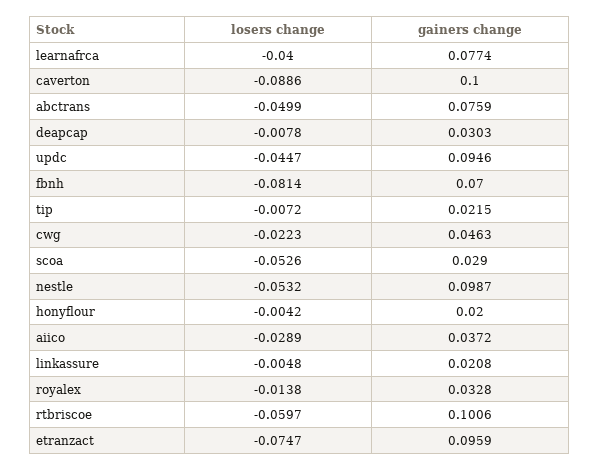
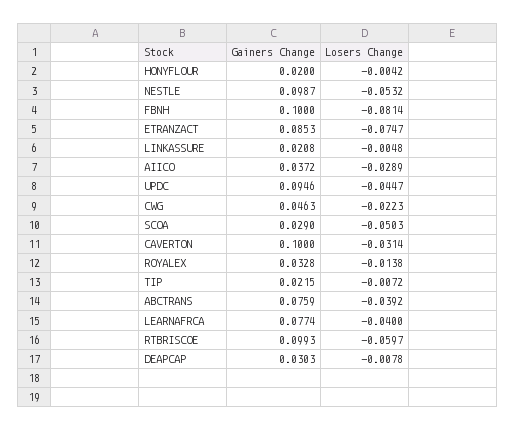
  {
    "losers change": {
      "learnafrca": -0.04,
-     "caverton": -0.0886,
+     "caverton": -0.0314,
-     "abctrans": -0.0499,
+     "abctrans": -0.0392,
      "deapcap": -0.0078,
      "updc": -0.0447,
      "fbnh": -0.0814,
      "tip": -0.0072,
      "cwg": -0.0223,
-     "scoa": -0.0526,
+     "scoa": -0.0503,
      "nestle": -0.0532,
      "honyflour": -0.0042,
      "aiico": -0.0289,
      "linkassure": -0.0048,
      "royalex": -0.0138,
      "rtbriscoe": -0.0597,
      "etranzact": -0.0747
    },
    "gainers change": {
      "learnafrca": 0.0774,
      "caverton": 0.1,
      "abctrans": 0.0759,
      "deapcap": 0.0303,
      "updc": 0.0946,
-     "fbnh": 0.07,
+     "fbnh": 0.1,
      "tip": 0.0215,
      "cwg": 0.0463,
      "scoa": 0.029,
      "nestle": 0.0987,
      "honyflour": 0.02,
      "aiico": 0.0372,
      "linkassure": 0.0208,
      "royalex": 0.0328,
-     "rtbriscoe": 0.1006,
+     "rtbriscoe": 0.0993,
-     "etranzact": 0.0959
+     "etranzact": 0.0853
    }
  }

